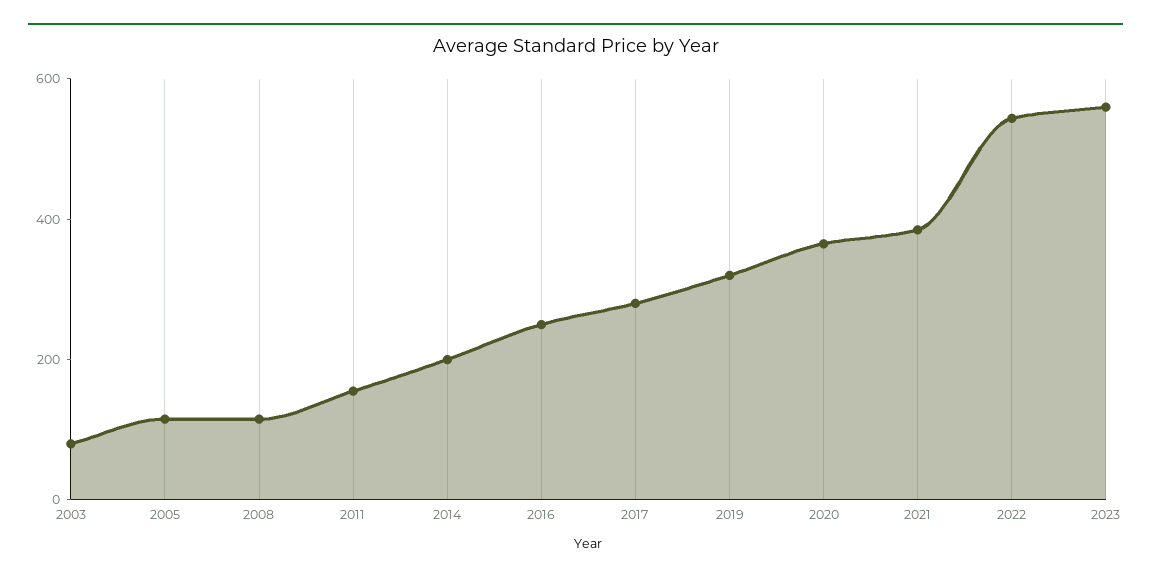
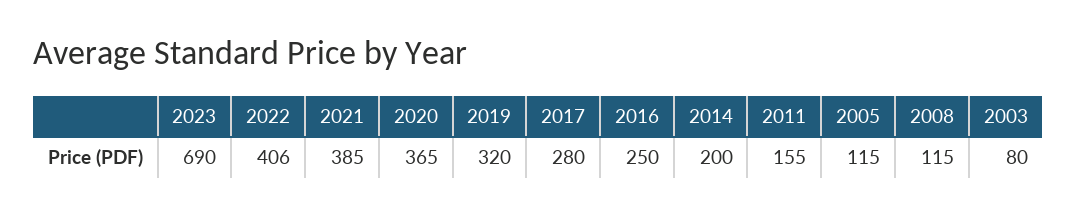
  {
    "2003": 80,
    "2005": 115,
    "2008": 115,
    "2011": 155,
    "2014": 200,
    "2016": 250,
    "2017": 280,
    "2019": 320,
    "2020": 365,
    "2021": 385,
-   "2022": 550,
+   "2022": 406,
-   "2023": 550
+   "2023": 690
  }

